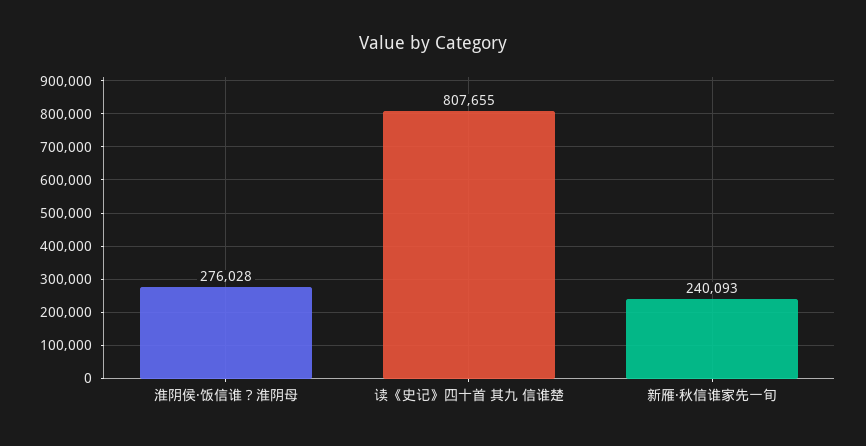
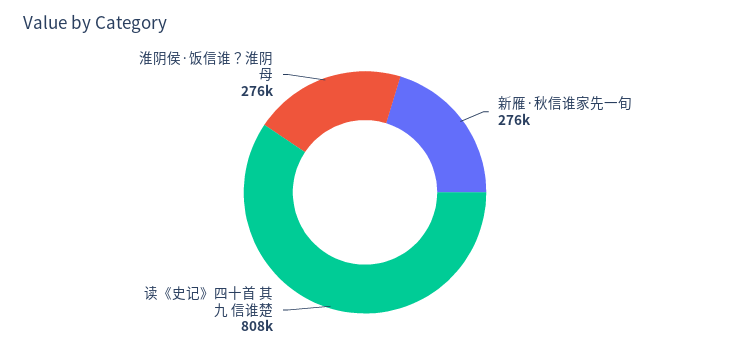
  {
    "淮阴侯·饭信谁？淮阴母": 276028,
    "读《史记》四十首 其九 信谁楚": 807655,
-   "新雁·秋信谁家先一旬": 240093
+   "新雁·秋信谁家先一旬": 276000
  }

